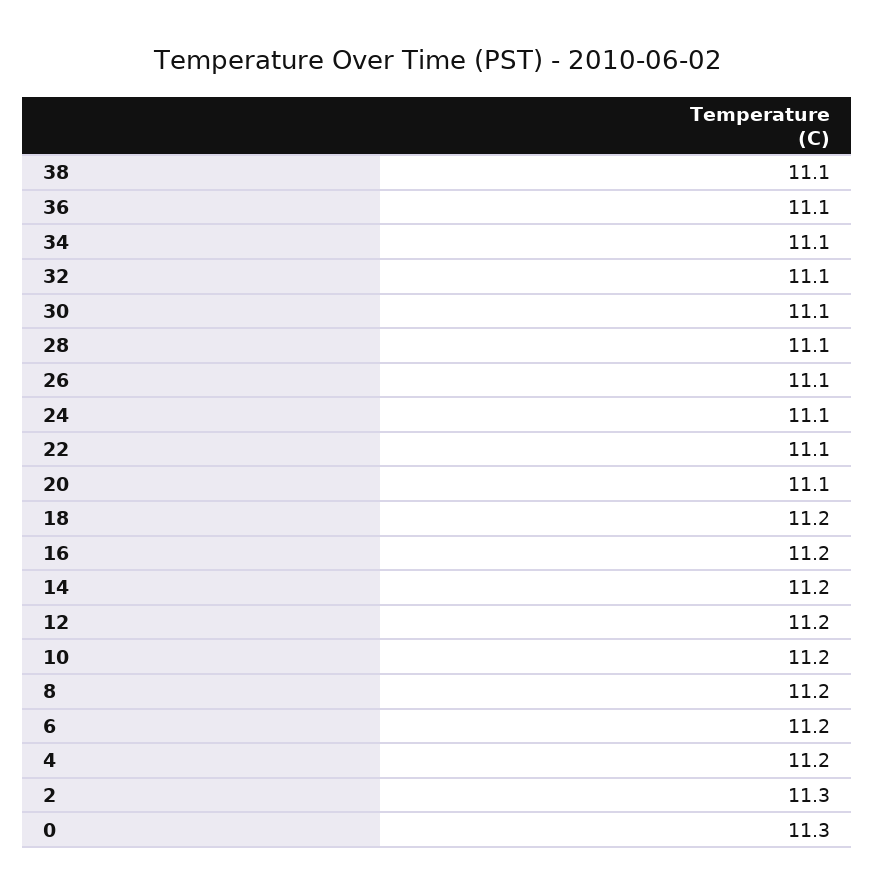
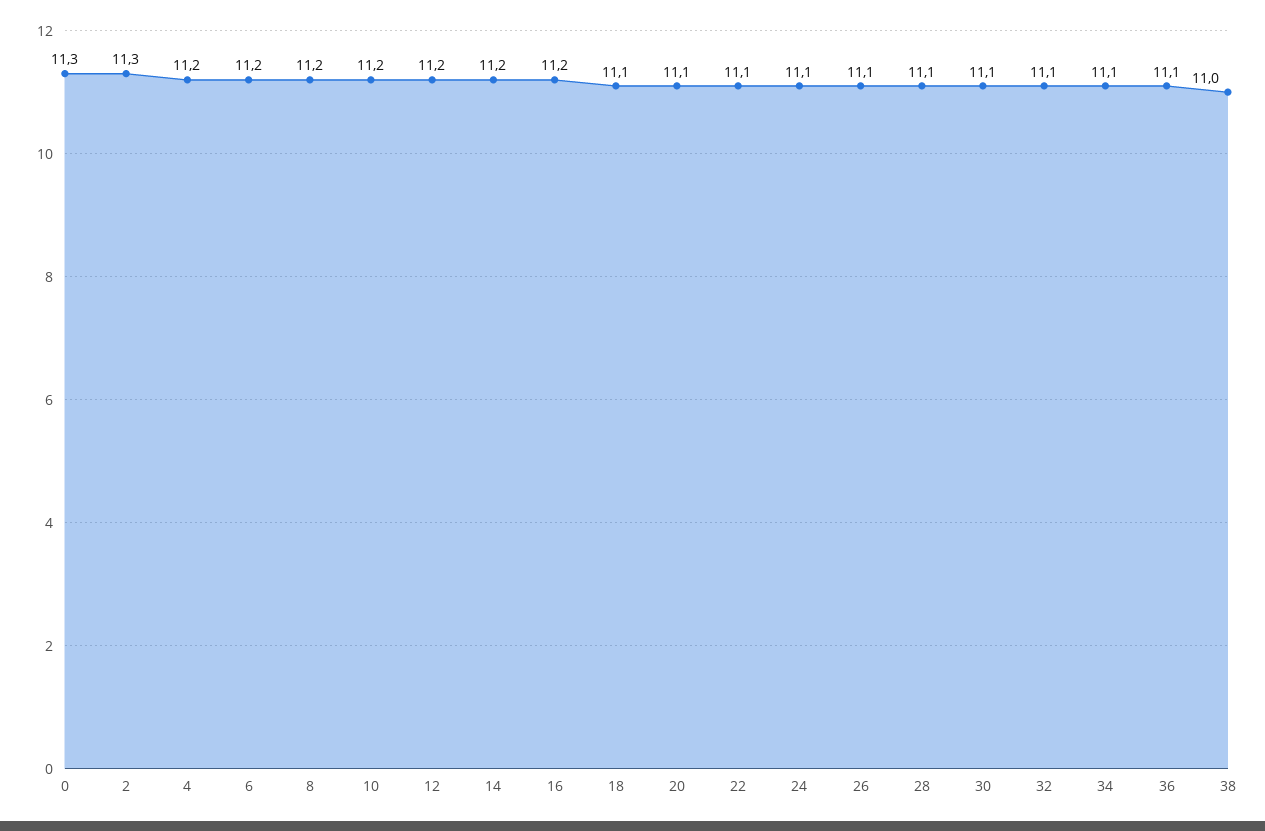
  {
-   "38": 11.1,
+   "38": 11,
    "36": 11.1,
    "34": 11.1,
    "32": 11.1,
    "30": 11.1,
    "28": 11.1,
    "26": 11.1,
    "24": 11.1,
    "22": 11.1,
    "20": 11.1,
-   "18": 11.2,
+   "18": 11.1,
    "16": 11.2,
    "14": 11.2,
    "12": 11.2,
    "10": 11.2,
    "8": 11.2,
    "6": 11.2,
    "4": 11.2,
    "2": 11.3,
    "0": 11.3
  }

